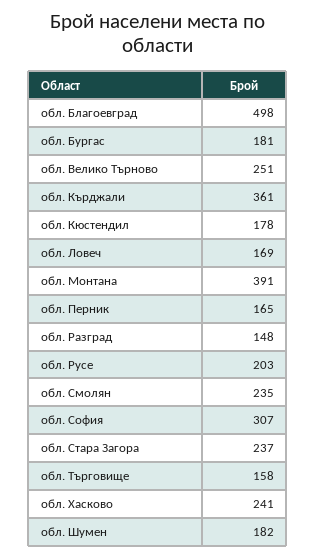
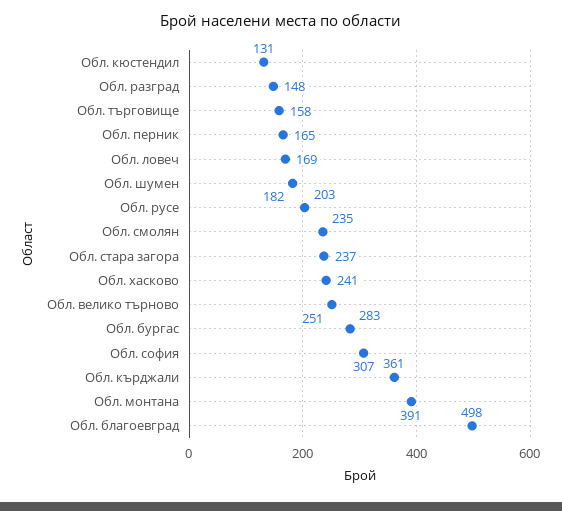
  {
    "обл. Благоевград": 498,
-   "обл. Бургас": 181,
+   "обл. Бургас": 283,
    "обл. Велико Търново": 251,
    "обл. Кърджали": 361,
-   "обл. Кюстендил": 178,
+   "обл. Кюстендил": 131,
    "обл. Ловеч": 169,
    "обл. Монтана": 391,
    "обл. Перник": 165,
    "обл. Разград": 148,
    "обл. Русе": 203,
    "обл. Смолян": 235,
    "обл. София": 307,
    "обл. Стара Загора": 237,
    "обл. Търговище": 158,
    "обл. Хасково": 241,
    "обл. Шумен": 182
  }

